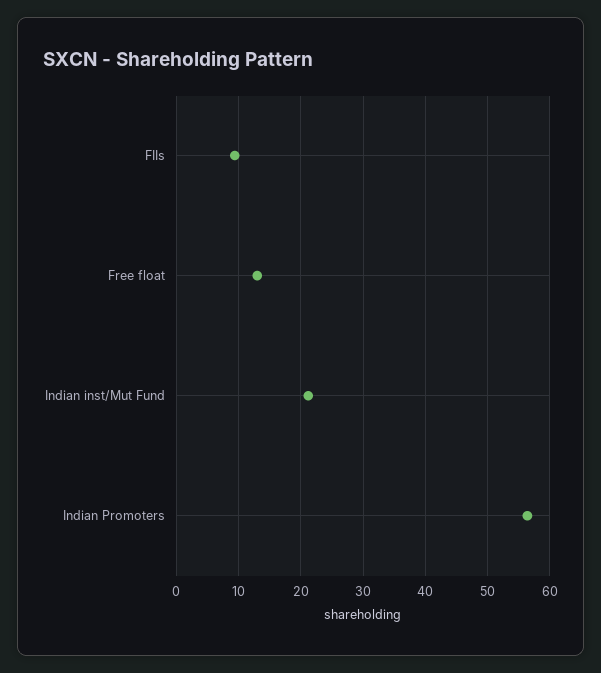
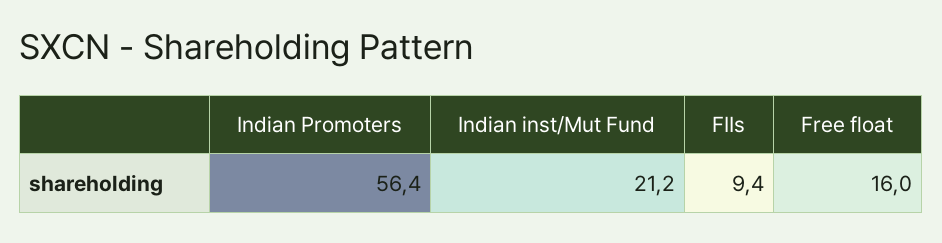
  {
    "FIIs": 9.4,
-   "Free float": 13,
+   "Free float": 16,
    "Indian inst/Mut Fund": 21.2,
    "Indian Promoters": 56.4
  }

